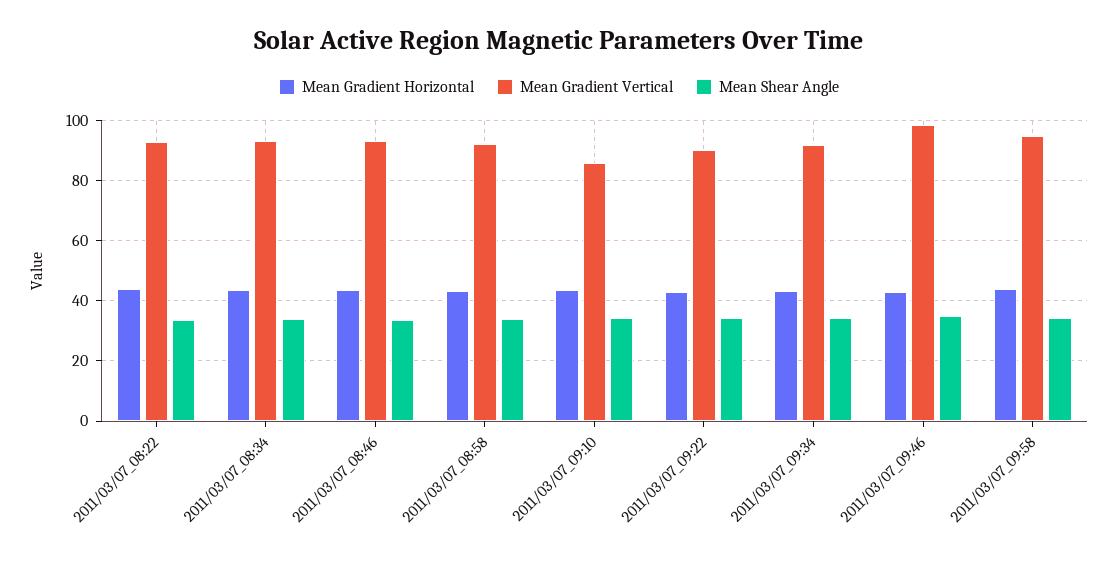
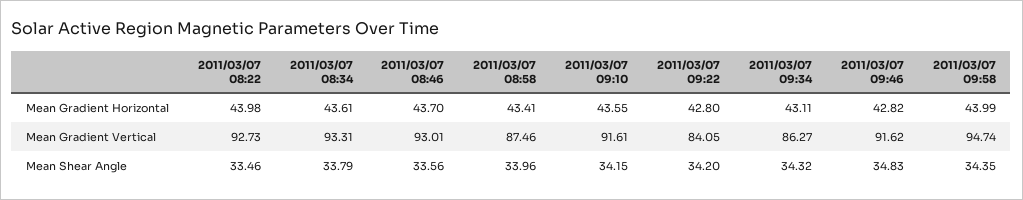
  {
    "Mean Gradient Horizontal": {
      "2011/03/07_08:22": 43.98,
      "2011/03/07_08:34": 43.61,
      "2011/03/07_08:46": 43.7,
      "2011/03/07_08:58": 43.41,
      "2011/03/07_09:10": 43.55,
      "2011/03/07_09:22": 42.8,
      "2011/03/07_09:34": 43.11,
      "2011/03/07_09:46": 42.82,
      "2011/03/07_09:58": 43.99
    },
    "Mean Gradient Vertical": {
      "2011/03/07_08:22": 92.73,
      "2011/03/07_08:34": 93.31,
      "2011/03/07_08:46": 93.01,
-     "2011/03/07_08:58": 92,
+     "2011/03/07_08:58": 87.46,
-     "2011/03/07_09:10": 86,
+     "2011/03/07_09:10": 91.61,
-     "2011/03/07_09:22": 90,
+     "2011/03/07_09:22": 84.05,
-     "2011/03/07_09:34": 92,
+     "2011/03/07_09:34": 86.27,
-     "2011/03/07_09:46": 98,
+     "2011/03/07_09:46": 91.62,
      "2011/03/07_09:58": 94.74
    },
    "Mean Shear Angle": {
      "2011/03/07_08:22": 33.46,
      "2011/03/07_08:34": 33.79,
      "2011/03/07_08:46": 33.56,
      "2011/03/07_08:58": 33.96,
      "2011/03/07_09:10": 34.15,
      "2011/03/07_09:22": 34.2,
      "2011/03/07_09:34": 34.32,
      "2011/03/07_09:46": 34.83,
      "2011/03/07_09:58": 34.35
    }
  }

